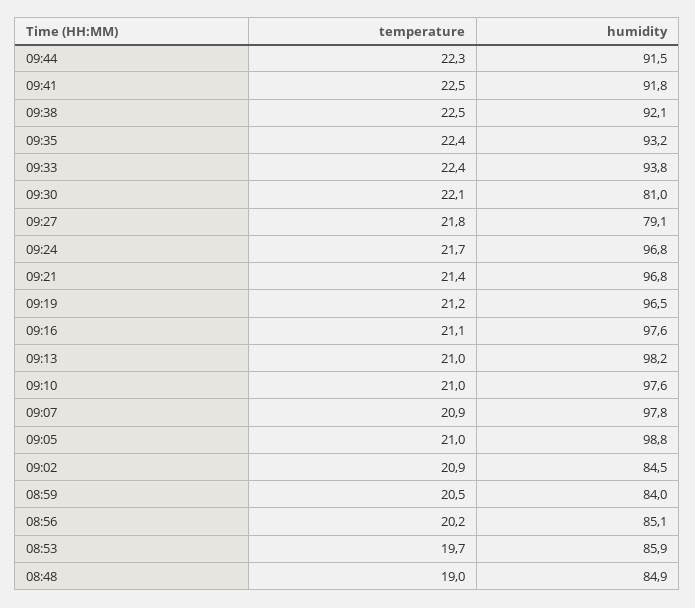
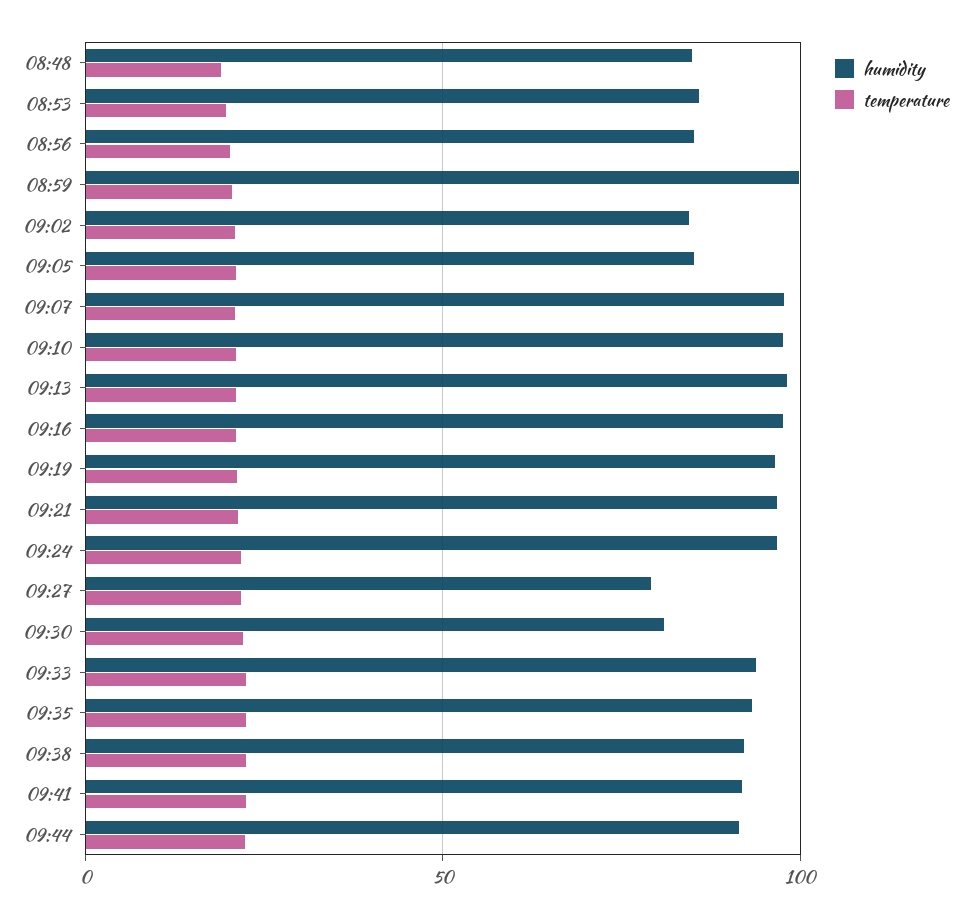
  {
    "temperature": {
      "09:44": 22.3,
      "09:41": 22.5,
      "09:38": 22.5,
      "09:35": 22.4,
      "09:33": 22.4,
      "09:30": 22.1,
      "09:27": 21.8,
      "09:24": 21.7,
      "09:21": 21.4,
      "09:19": 21.2,
      "09:16": 21.1,
      "09:13": 21,
      "09:10": 21,
      "09:07": 20.9,
      "09:05": 21,
      "09:02": 20.9,
      "08:59": 20.5,
      "08:56": 20.2,
      "08:53": 19.7,
      "08:48": 19
    },
    "humidity": {
      "09:44": 91.5,
      "09:41": 91.8,
      "09:38": 92.1,
      "09:35": 93.2,
      "09:33": 93.8,
      "09:30": 81,
      "09:27": 79.1,
      "09:24": 96.8,
      "09:21": 96.8,
      "09:19": 96.5,
      "09:16": 97.6,
      "09:13": 98.2,
      "09:10": 97.6,
      "09:07": 97.8,
-     "09:05": 98.8,
+     "09:05": 85,
      "09:02": 84.5,
-     "08:59": 84,
+     "08:59": 100,
      "08:56": 85.1,
      "08:53": 85.9,
      "08:48": 84.9
    }
  }

